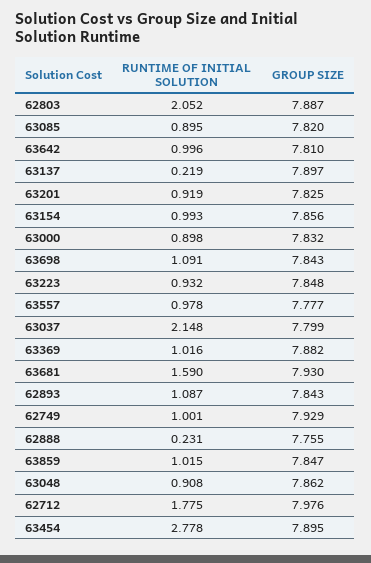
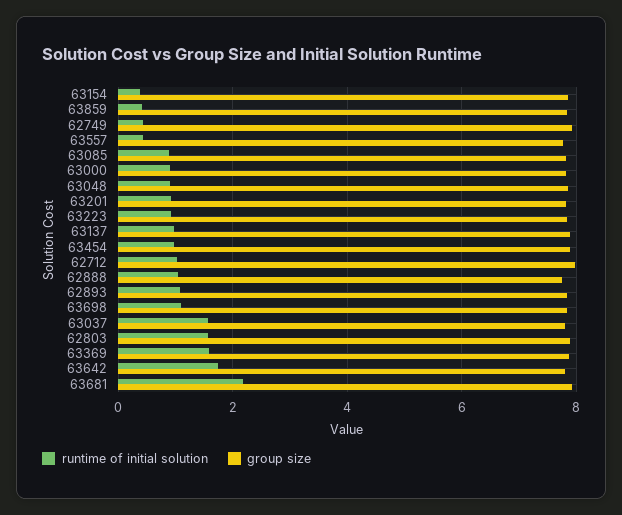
  {
    "RUNTIME OF INITIAL SOLUTION": {
-     "62803": 2.052,
+     "62803": 1.6,
      "63085": 0.895,
-     "63642": 0.996,
+     "63642": 1.8,
-     "63137": 0.219,
+     "63137": 1,
      "63201": 0.919,
-     "63154": 0.993,
+     "63154": 0.4,
      "63000": 0.898,
      "63698": 1.091,
      "63223": 0.932,
-     "63557": 0.978,
+     "63557": 0.4,
-     "63037": 2.148,
+     "63037": 1.6,
-     "63369": 1.016,
+     "63369": 1.6,
-     "63681": 1.59,
+     "63681": 2.2,
      "62893": 1.087,
-     "62749": 1.001,
+     "62749": 0.4,
-     "62888": 0.231,
+     "62888": 1,
-     "63859": 1.015,
+     "63859": 0.4,
      "63048": 0.908,
-     "62712": 1.775,
+     "62712": 1,
-     "63454": 2.778
+     "63454": 1
    },
    "GROUP SIZE": {
      "62803": 7.887,
      "63085": 7.82,
      "63642": 7.81,
      "63137": 7.897,
      "63201": 7.825,
      "63154": 7.856,
      "63000": 7.832,
      "63698": 7.843,
      "63223": 7.848,
      "63557": 7.777,
      "63037": 7.799,
      "63369": 7.882,
      "63681": 7.93,
      "62893": 7.843,
      "62749": 7.929,
      "62888": 7.755,
      "63859": 7.847,
      "63048": 7.862,
      "62712": 7.976,
      "63454": 7.895
    }
  }

